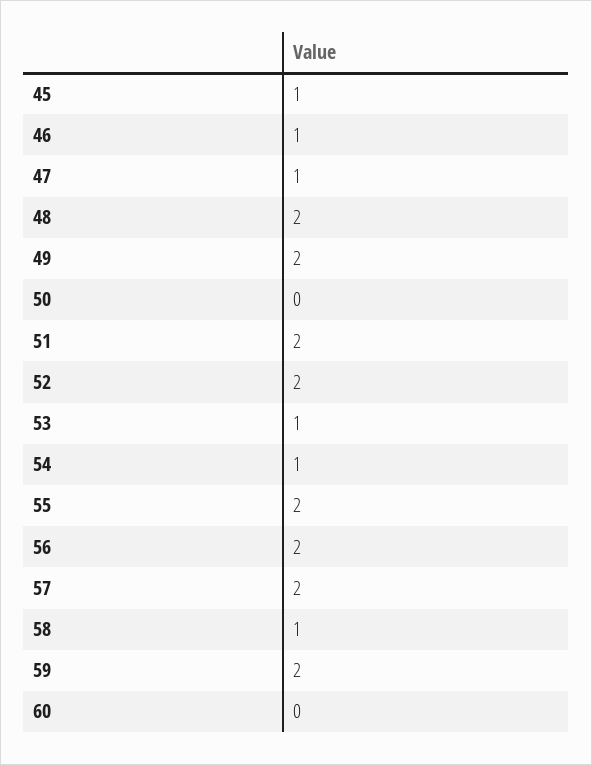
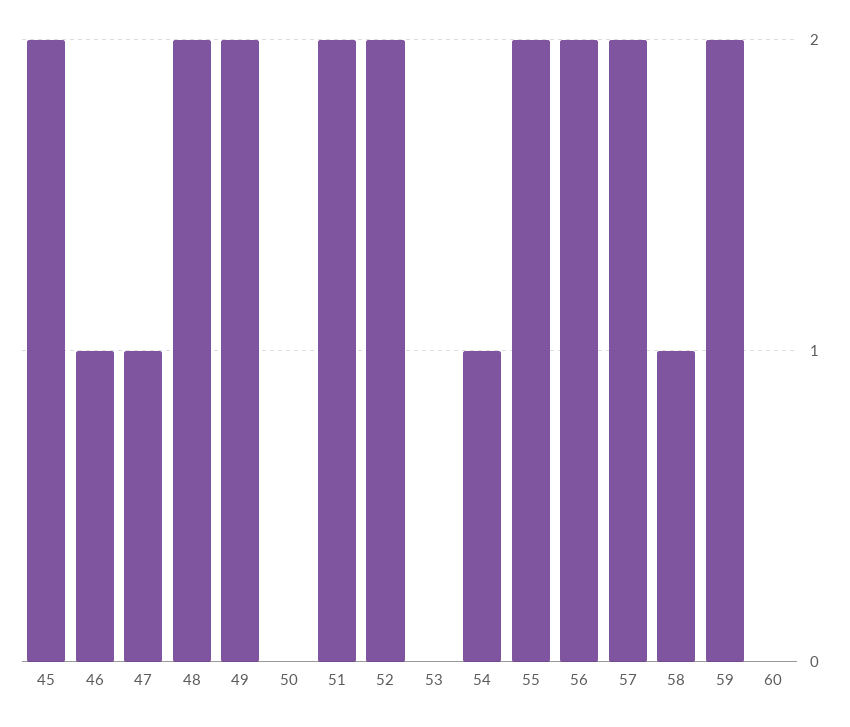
  {
-   "45": 1,
+   "45": 2,
    "46": 1,
    "47": 1,
    "48": 2,
    "49": 2,
    "50": 0,
    "51": 2,
    "52": 2,
-   "53": 1,
+   "53": 0,
    "54": 1,
    "55": 2,
    "56": 2,
    "57": 2,
    "58": 1,
    "59": 2,
    "60": 0
  }

